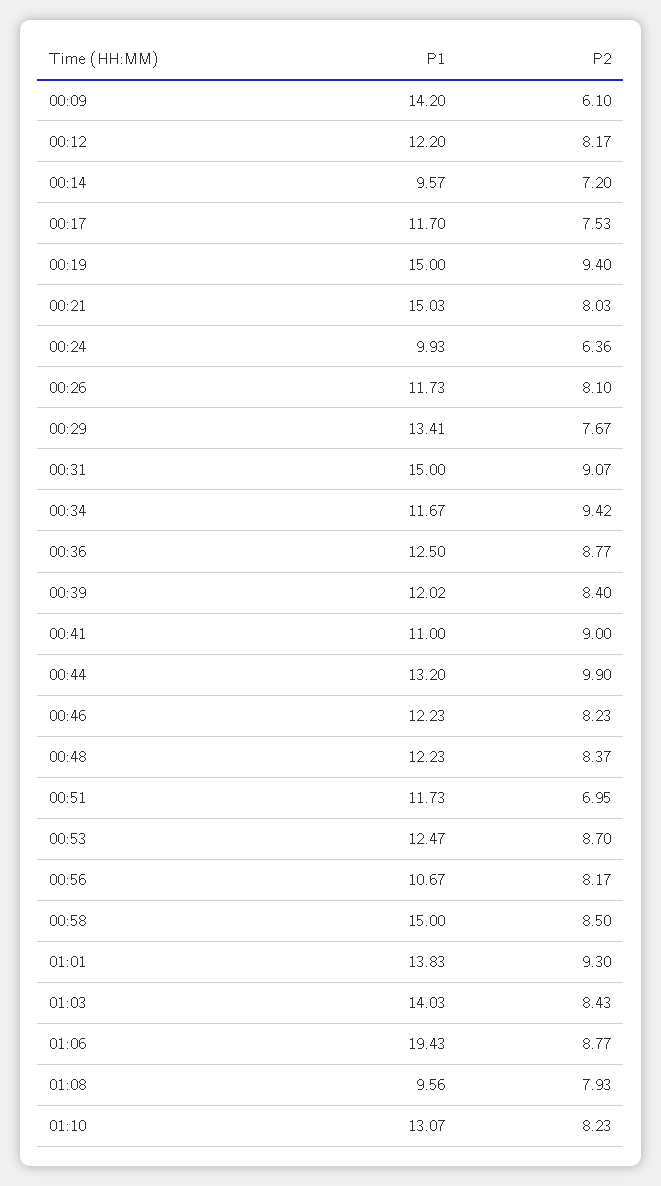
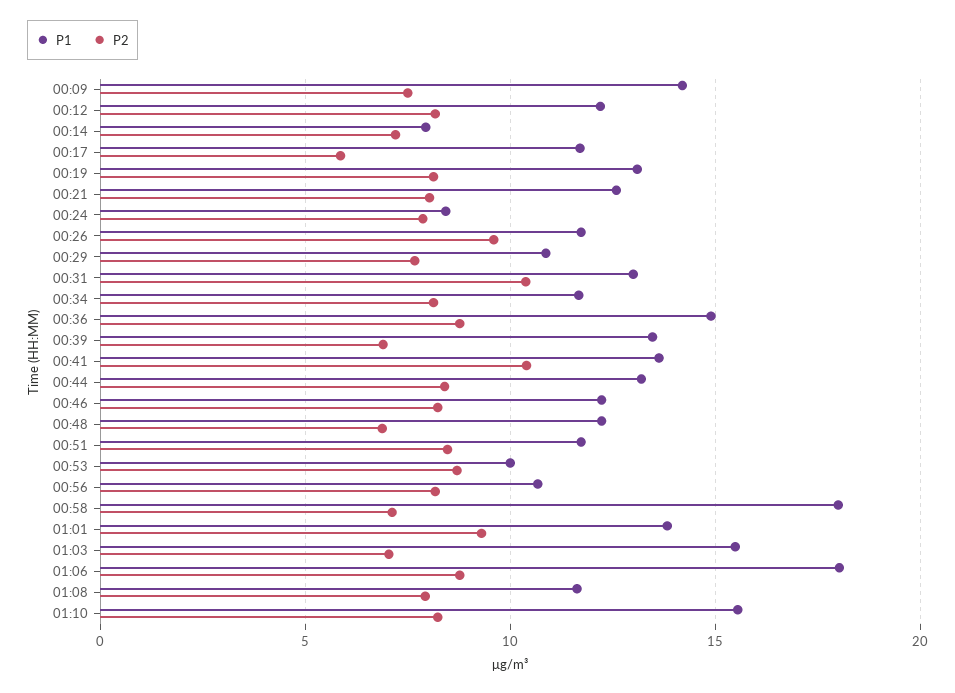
  {
    "P1": {
      "00:09": 14.2,
      "00:12": 12.2,
-     "00:14": 9.57,
+     "00:14": 8,
      "00:17": 11.7,
-     "00:19": 15,
+     "00:19": 13,
-     "00:21": 15.03,
+     "00:21": 12.5,
-     "00:24": 9.93,
+     "00:24": 8.5,
      "00:26": 11.73,
-     "00:29": 13.41,
+     "00:29": 11,
-     "00:31": 15,
+     "00:31": 13,
      "00:34": 11.67,
-     "00:36": 12.5,
+     "00:36": 15,
-     "00:39": 12.02,
+     "00:39": 13.5,
-     "00:41": 11,
+     "00:41": 13.5,
      "00:44": 13.2,
      "00:46": 12.23,
      "00:48": 12.23,
      "00:51": 11.73,
-     "00:53": 12.47,
+     "00:53": 10,
      "00:56": 10.67,
-     "00:58": 15,
+     "00:58": 18,
      "01:01": 13.83,
-     "01:03": 14.03,
+     "01:03": 15.5,
-     "01:06": 19.43,
+     "01:06": 18,
-     "01:08": 9.56,
+     "01:08": 11.5,
-     "01:10": 13.07
+     "01:10": 15.5
    },
    "P2": {
-     "00:09": 6.1,
+     "00:09": 7.5,
      "00:12": 8.17,
      "00:14": 7.2,
-     "00:17": 7.53,
+     "00:17": 6,
-     "00:19": 9.4,
+     "00:19": 8,
      "00:21": 8.03,
-     "00:24": 6.36,
+     "00:24": 8,
-     "00:26": 8.1,
+     "00:26": 9.5,
      "00:29": 7.67,
-     "00:31": 9.07,
+     "00:31": 10.5,
-     "00:34": 9.42,
+     "00:34": 8,
      "00:36": 8.77,
-     "00:39": 8.4,
+     "00:39": 7,
-     "00:41": 9,
+     "00:41": 10.5,
-     "00:44": 9.9,
+     "00:44": 8.5,
      "00:46": 8.23,
-     "00:48": 8.37,
+     "00:48": 7,
-     "00:51": 6.95,
+     "00:51": 8.5,
      "00:53": 8.7,
      "00:56": 8.17,
-     "00:58": 8.5,
+     "00:58": 7,
      "01:01": 9.3,
-     "01:03": 8.43,
+     "01:03": 7,
      "01:06": 8.77,
      "01:08": 7.93,
      "01:10": 8.23
    }
  }

